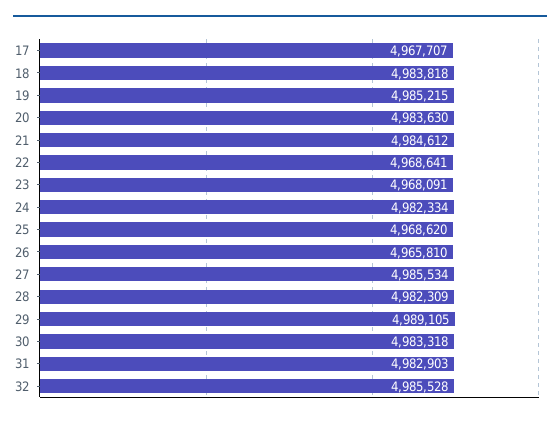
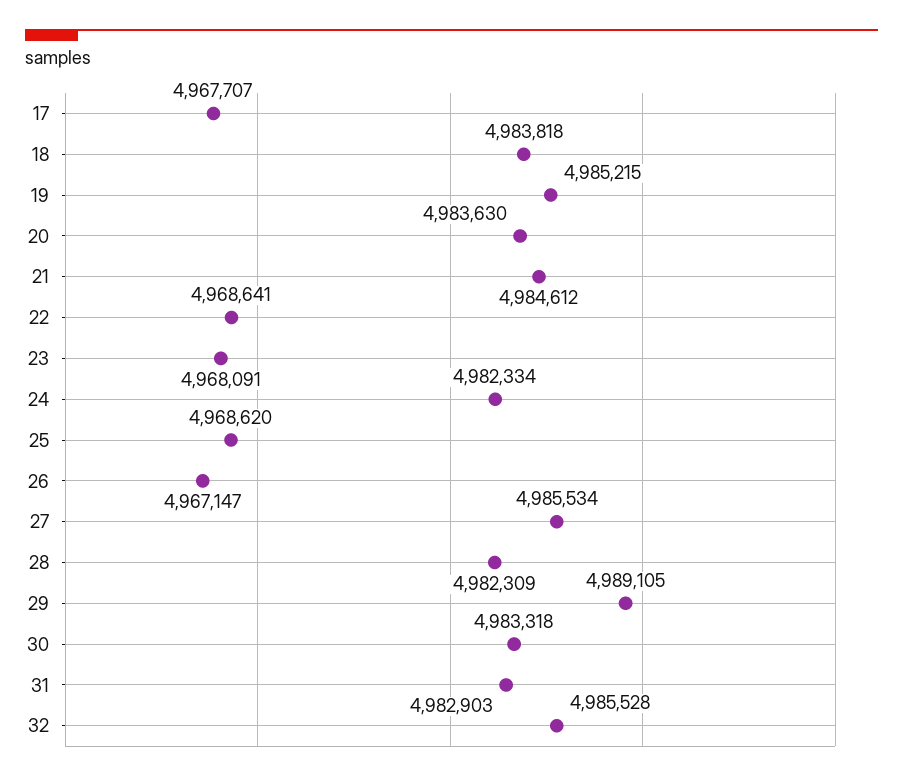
  {
    "17": 4967707,
    "18": 4983818,
    "19": 4985215,
    "20": 4983630,
    "21": 4984612,
    "22": 4968641,
    "23": 4968091,
    "24": 4982334,
    "25": 4968620,
-   "26": 4965810,
+   "26": 4967147,
    "27": 4985534,
    "28": 4982309,
    "29": 4989105,
    "30": 4983318,
    "31": 4982903,
    "32": 4985528
  }

